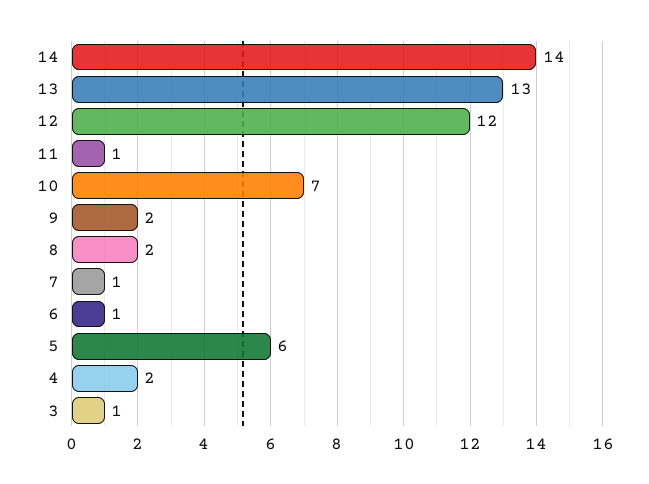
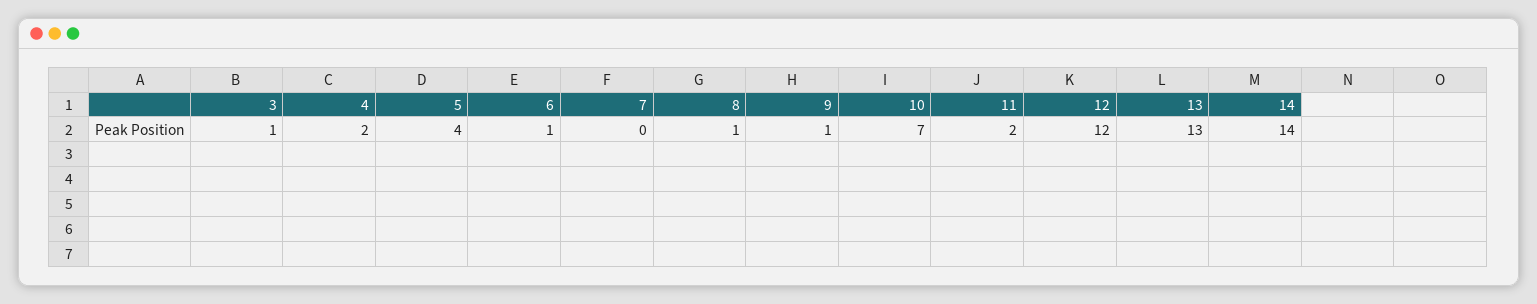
  {
    "14": 14,
    "13": 13,
    "12": 12,
-   "11": 1,
+   "11": 2,
    "10": 7,
-   "9": 2,
+   "9": 1,
-   "8": 2,
+   "8": 1,
-   "7": 1,
+   "7": 0,
    "6": 1,
-   "5": 6,
+   "5": 4,
    "4": 2,
    "3": 1
  }

